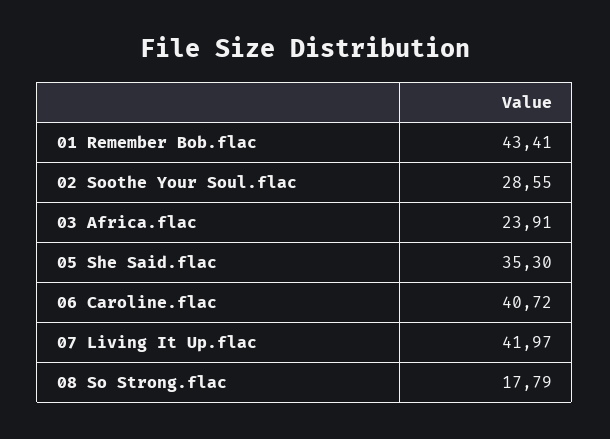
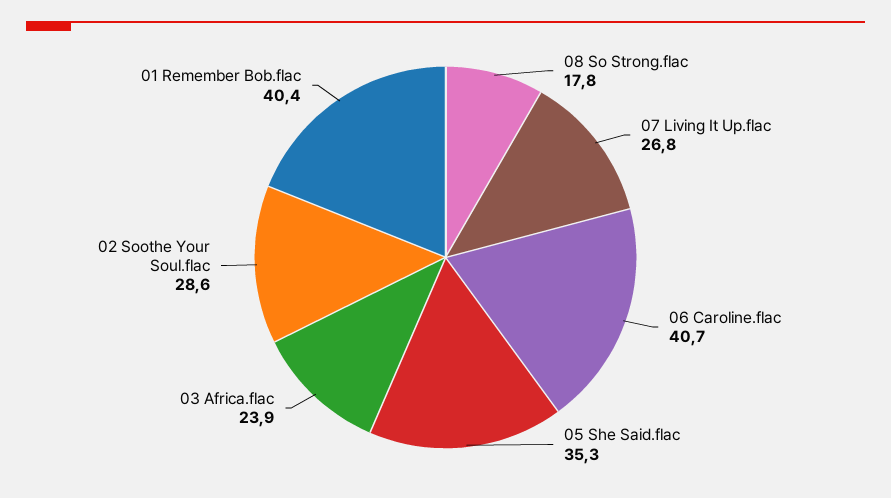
  {
-   "01 Remember Bob.flac": 43.41,
+   "01 Remember Bob.flac": 40.4,
    "02 Soothe Your Soul.flac": 28.55,
    "03 Africa.flac": 23.91,
    "05 She Said.flac": 35.3,
    "06 Caroline.flac": 40.72,
-   "07 Living It Up.flac": 41.97,
+   "07 Living It Up.flac": 26.8,
    "08 So Strong.flac": 17.79
  }

